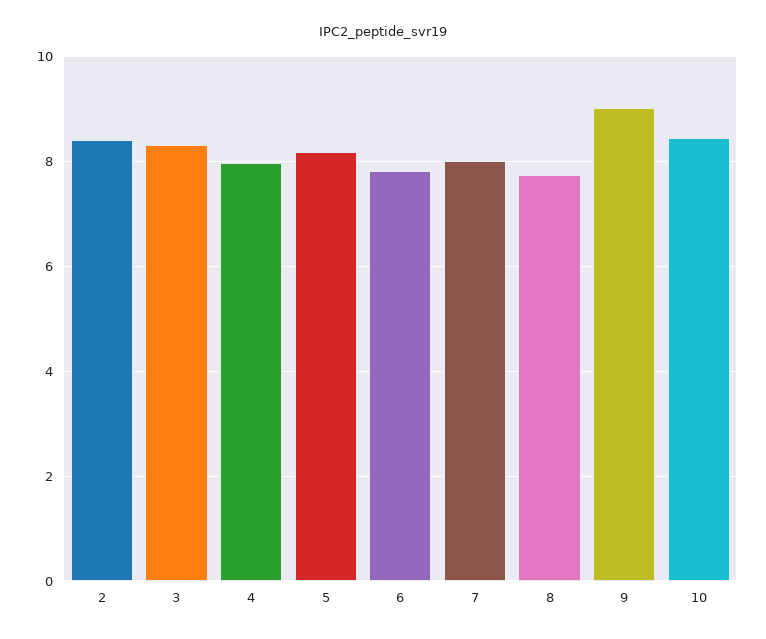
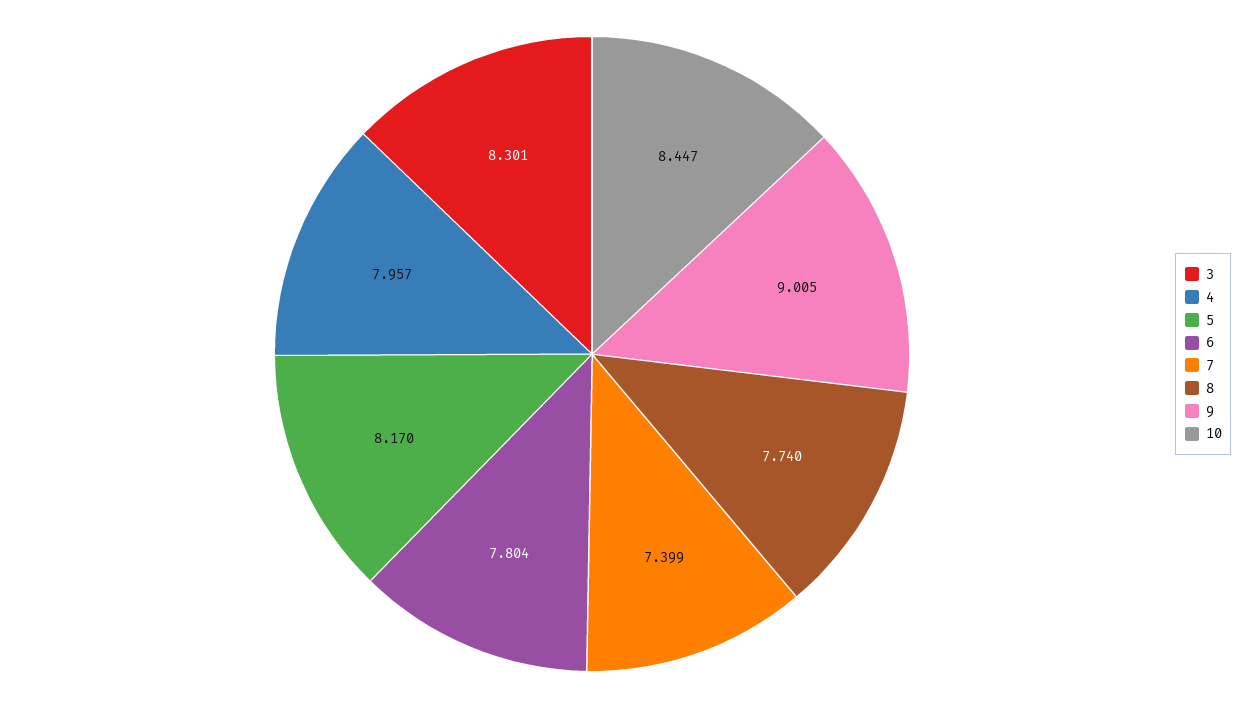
  {
-   "2": 8.4,
    "3": 8.301,
    "4": 7.957,
    "5": 8.17,
    "6": 7.804,
-   "7": 8,
+   "7": 7.399,
    "8": 7.74,
    "9": 9.005,
    "10": 8.447
  }

